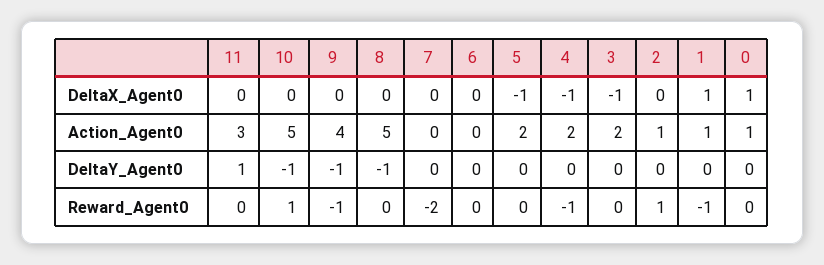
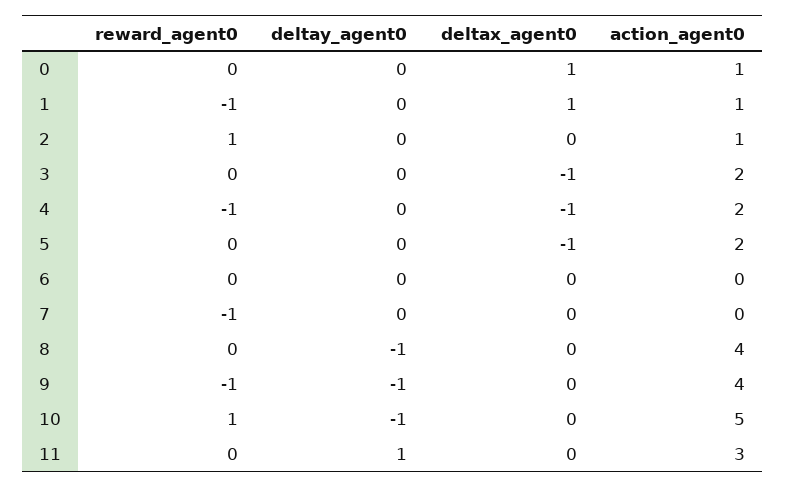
  {
    "11": {
      "DeltaX_Agent0": 0,
      "Action_Agent0": 3,
      "DeltaY_Agent0": 1,
      "Reward_Agent0": 0
    },
    "10": {
      "DeltaX_Agent0": 0,
      "Action_Agent0": 5,
      "DeltaY_Agent0": -1,
      "Reward_Agent0": 1
    },
    "9": {
      "DeltaX_Agent0": 0,
      "Action_Agent0": 4,
      "DeltaY_Agent0": -1,
      "Reward_Agent0": -1
    },
    "8": {
      "DeltaX_Agent0": 0,
-     "Action_Agent0": 5,
+     "Action_Agent0": 4,
      "DeltaY_Agent0": -1,
      "Reward_Agent0": 0
    },
    "7": {
      "DeltaX_Agent0": 0,
      "Action_Agent0": 0,
      "DeltaY_Agent0": 0,
-     "Reward_Agent0": -2
+     "Reward_Agent0": -1
    },
    "6": {
      "DeltaX_Agent0": 0,
      "Action_Agent0": 0,
      "DeltaY_Agent0": 0,
      "Reward_Agent0": 0
    },
    "5": {
      "DeltaX_Agent0": -1,
      "Action_Agent0": 2,
      "DeltaY_Agent0": 0,
      "Reward_Agent0": 0
    },
    "4": {
      "DeltaX_Agent0": -1,
      "Action_Agent0": 2,
      "DeltaY_Agent0": 0,
      "Reward_Agent0": -1
    },
    "3": {
      "DeltaX_Agent0": -1,
      "Action_Agent0": 2,
      "DeltaY_Agent0": 0,
      "Reward_Agent0": 0
    },
    "2": {
      "DeltaX_Agent0": 0,
      "Action_Agent0": 1,
      "DeltaY_Agent0": 0,
      "Reward_Agent0": 1
    },
    "1": {
      "DeltaX_Agent0": 1,
      "Action_Agent0": 1,
      "DeltaY_Agent0": 0,
      "Reward_Agent0": -1
    },
    "0": {
      "DeltaX_Agent0": 1,
      "Action_Agent0": 1,
      "DeltaY_Agent0": 0,
      "Reward_Agent0": 0
    }
  }

